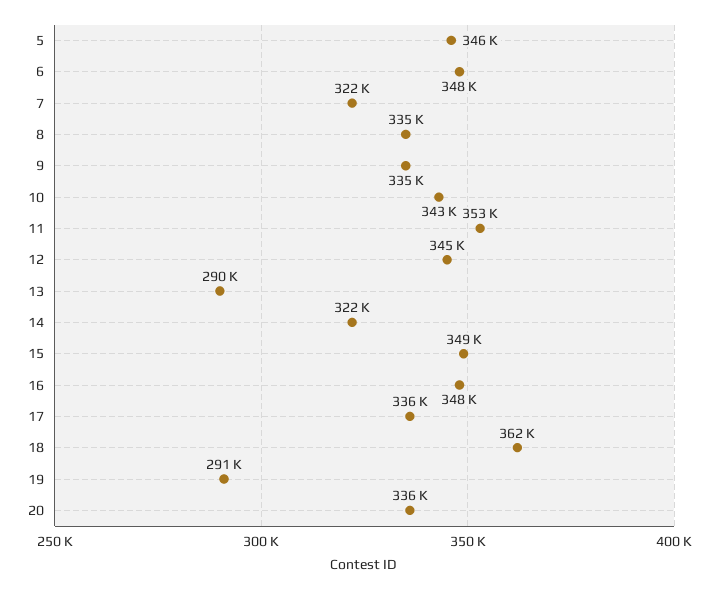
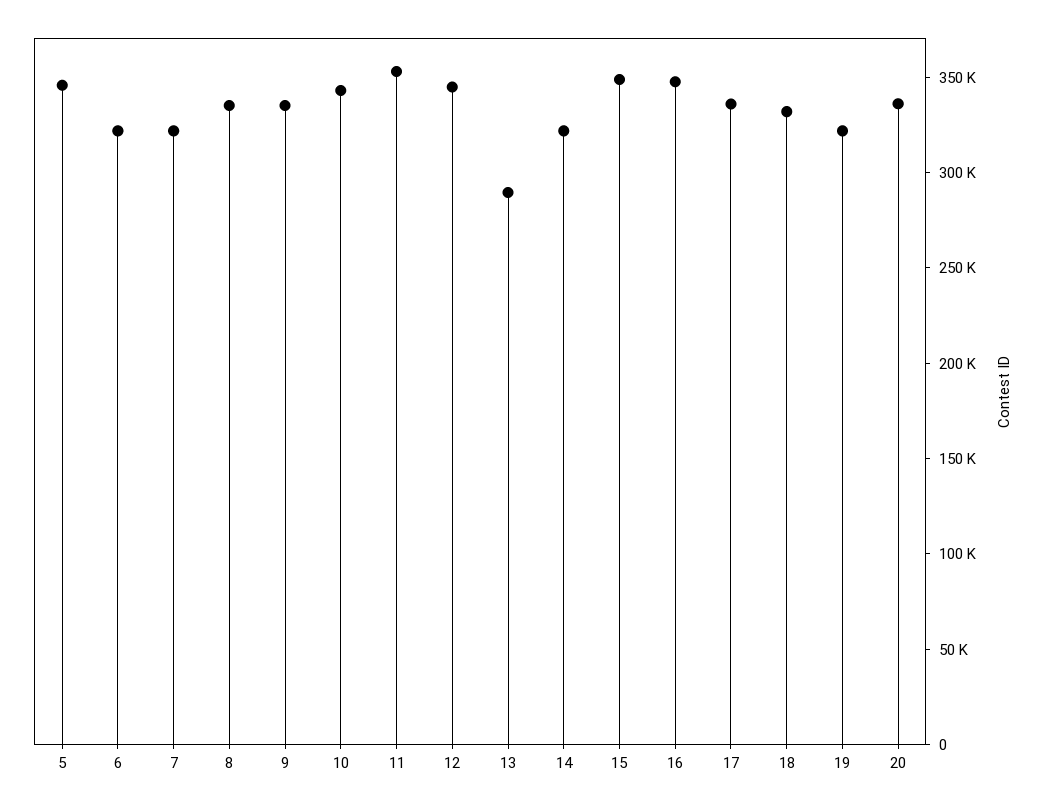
  {
    "5": 346000,
-   "6": 348000,
+   "6": 320000,
    "7": 322000,
    "8": 335000,
    "9": 335000,
    "10": 343000,
    "11": 353000,
    "12": 345000,
    "13": 290000,
    "14": 322000,
    "15": 349000,
    "16": 348000,
    "17": 336000,
-   "18": 362000,
+   "18": 330000,
-   "19": 291000,
+   "19": 320000,
    "20": 336000
  }

